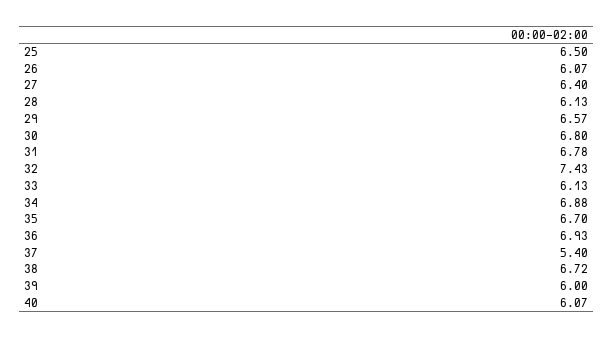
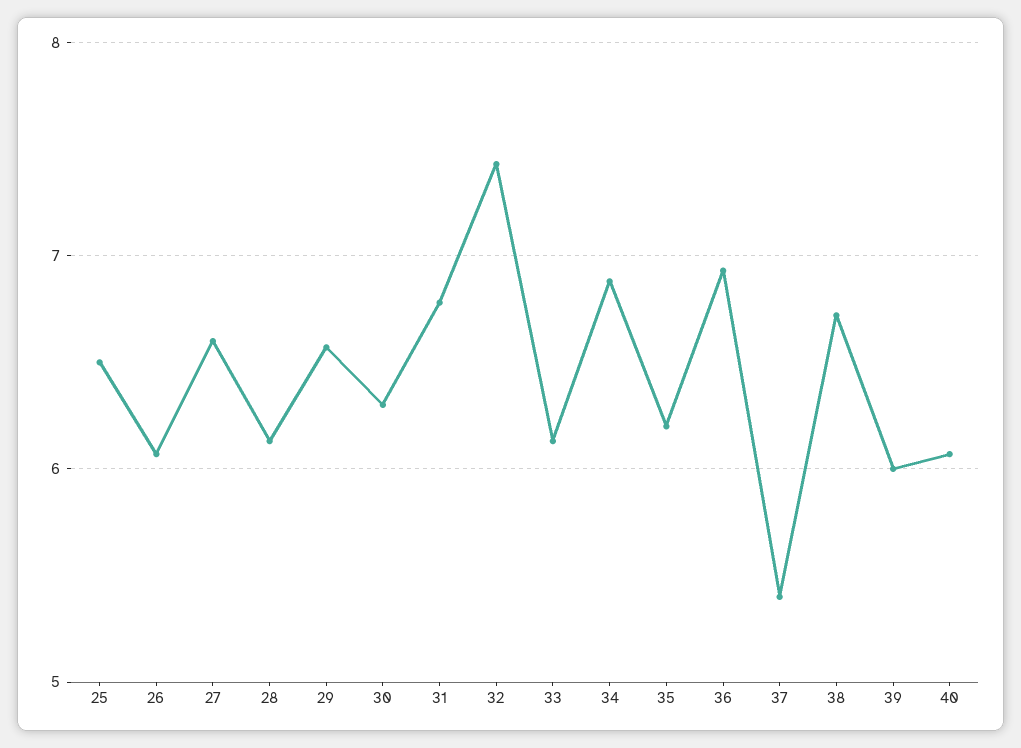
  {
    "25": 6.5,
    "26": 6.07,
-   "27": 6.4,
+   "27": 6.6,
    "28": 6.13,
    "29": 6.57,
-   "30": 6.8,
+   "30": 6.3,
    "31": 6.78,
    "32": 7.43,
    "33": 6.13,
    "34": 6.88,
-   "35": 6.7,
+   "35": 6.2,
    "36": 6.93,
    "37": 5.4,
    "38": 6.72,
    "39": 6,
    "40": 6.07
  }

